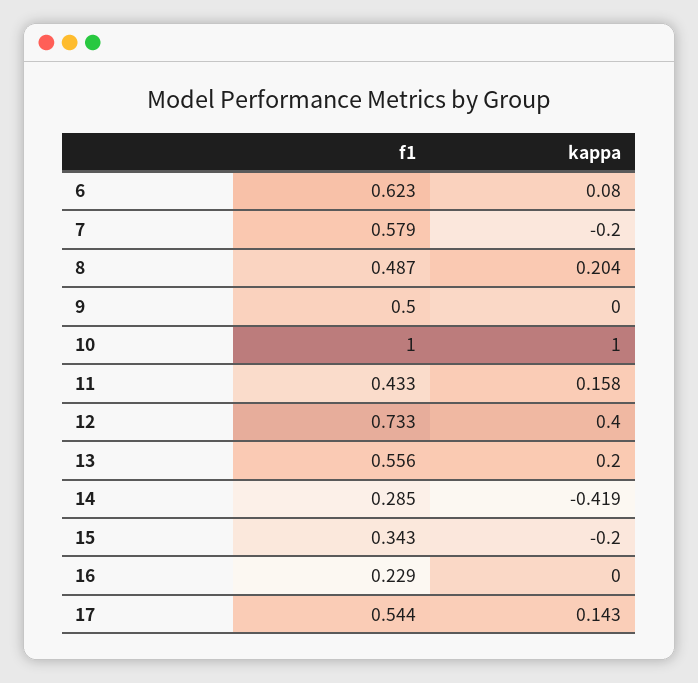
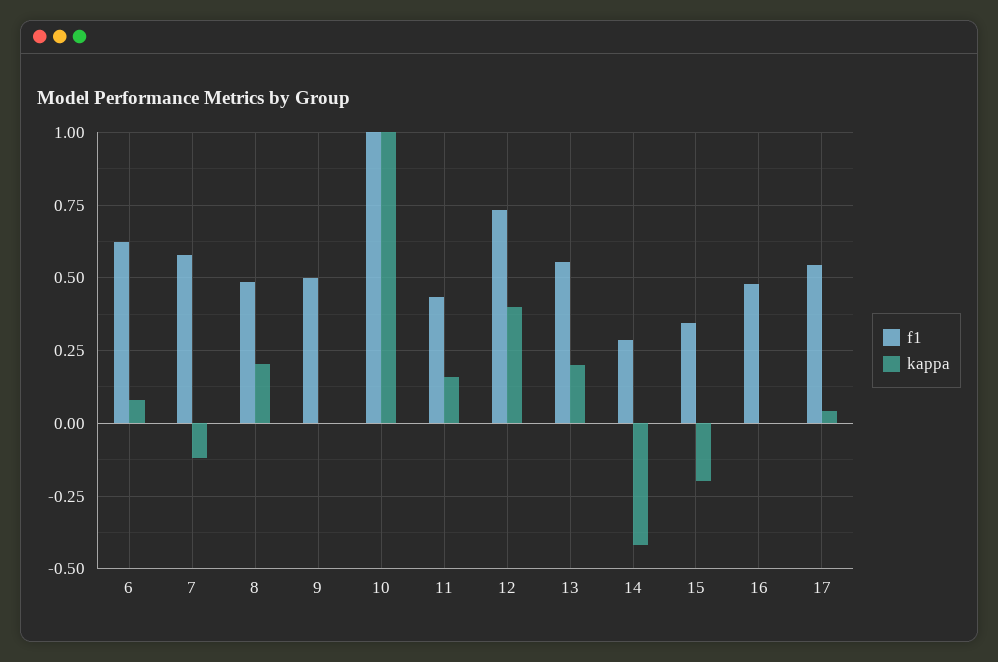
  {
    "f1": {
      "6": 0.623,
      "7": 0.579,
      "8": 0.487,
      "9": 0.5,
      "10": 1,
      "11": 0.433,
      "12": 0.733,
      "13": 0.556,
      "14": 0.285,
      "15": 0.343,
-     "16": 0.229,
+     "16": 0.475,
      "17": 0.544
    },
    "kappa": {
      "6": 0.08,
-     "7": -0.2,
+     "7": -0.125,
      "8": 0.204,
      "9": 0,
      "10": 1,
      "11": 0.158,
      "12": 0.4,
      "13": 0.2,
      "14": -0.419,
      "15": -0.2,
      "16": 0,
-     "17": 0.143
+     "17": 0.05
    }
  }

